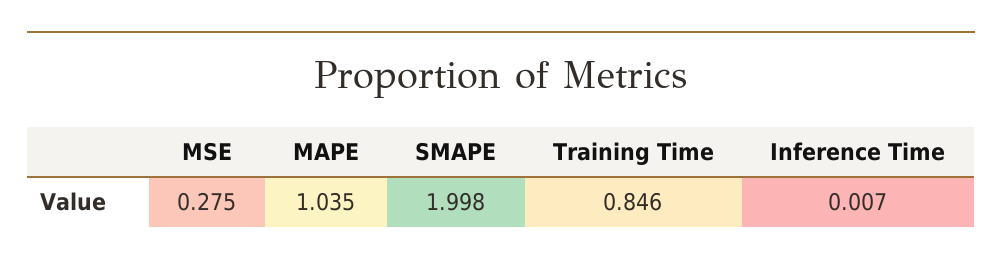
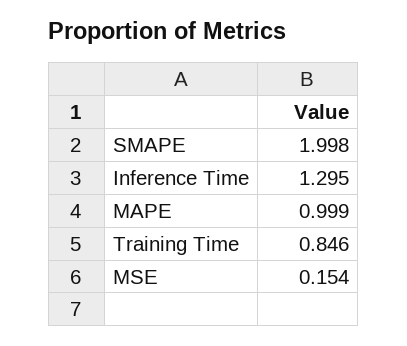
  {
-   "MSE": 0.275,
+   "MSE": 0.154,
-   "MAPE": 1.035,
+   "MAPE": 0.999,
    "SMAPE": 1.998,
    "Training Time": 0.846,
-   "Inference Time": 0.007
+   "Inference Time": 1.295
  }

